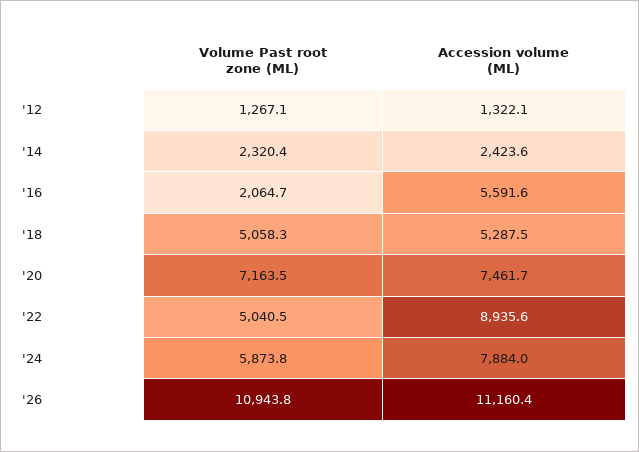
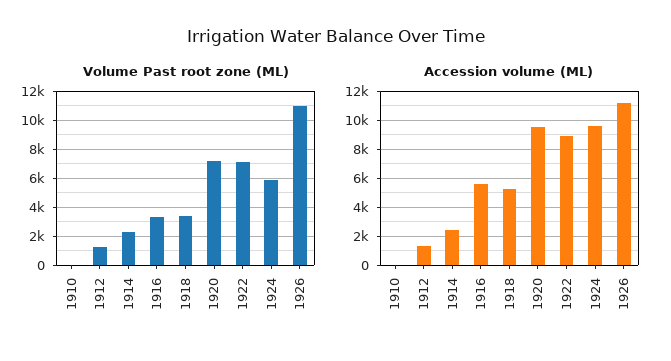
  {
    "Volume Past root zone (ML)": {
      "'12": 1267.1,
      "'14": 2320.4,
-     "'16": 2064.7,
+     "'16": 3500,
-     "'18": 5058.3,
+     "'18": 3500,
      "'20": 7163.5,
-     "'22": 5040.5,
+     "'22": 7000,
      "'24": 5873.8,
-     "'26": 10943.8
+     "'26": 10943.8,
+     "1910": 0
    },
    "Accession volume (ML)": {
      "'12": 1322.1,
      "'14": 2423.6,
      "'16": 5591.6,
      "'18": 5287.5,
-     "'20": 7461.7,
+     "'20": 9500,
      "'22": 8935.6,
-     "'24": 7884,
+     "'24": 9500,
-     "'26": 11160.4
+     "'26": 11160.4,
+     "1910": 0
    }
  }

